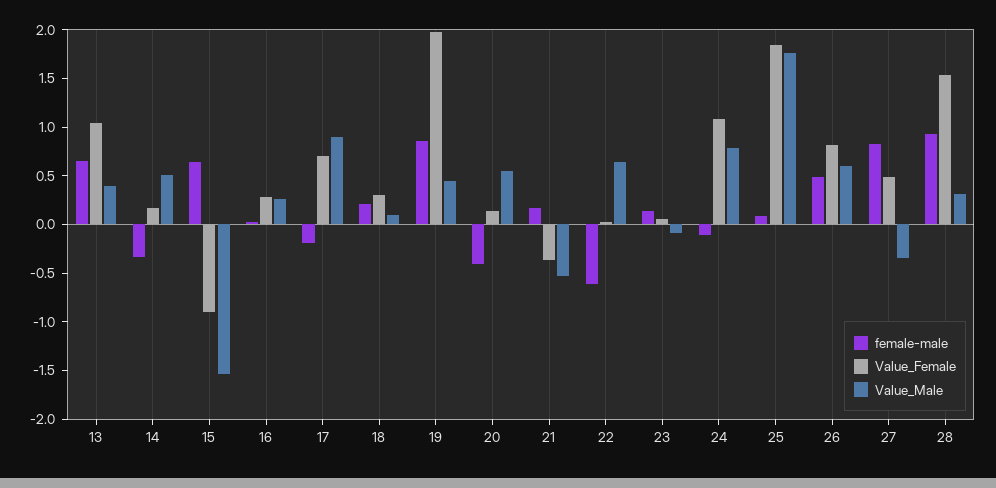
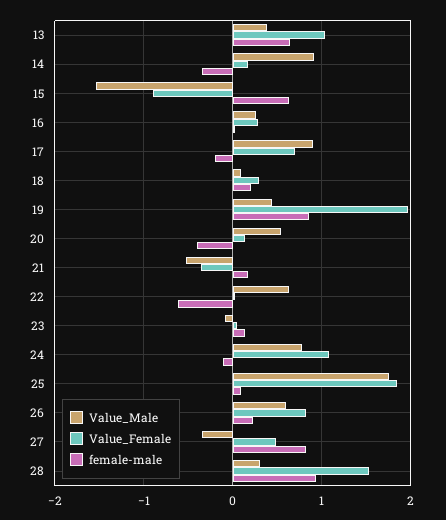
  {
    "female-male": {
      "13": 0.6,
      "14": -0.3,
      "15": 0.6,
      "16": 0,
      "17": -0.2,
      "18": 0.2,
      "19": 0.9,
      "20": -0.4,
      "21": 0.2,
      "22": -0.6,
      "23": 0.1,
      "24": -0.1,
      "25": 0.1,
-     "26": 0.5,
+     "26": 0.2,
      "27": 0.8,
      "28": 0.9
    },
    "Value_Female": {
      "13": 1,
      "14": 0.2,
      "15": -0.9,
      "16": 0.3,
      "17": 0.7,
      "18": 0.3,
      "19": 2,
      "20": 0.1,
      "21": -0.4,
      "22": 0,
      "23": 0.1,
      "24": 1.1,
      "25": 1.8,
      "26": 0.8,
      "27": 0.5,
      "28": 1.5
    },
    "Value_Male": {
      "13": 0.4,
-     "14": 0.5,
+     "14": 0.9,
      "15": -1.5,
      "16": 0.3,
      "17": 0.9,
      "18": 0.1,
      "19": 0.4,
      "20": 0.5,
      "21": -0.5,
      "22": 0.6,
      "23": -0.1,
      "24": 0.8,
      "25": 1.8,
      "26": 0.6,
      "27": -0.3,
      "28": 0.3
    }
  }

